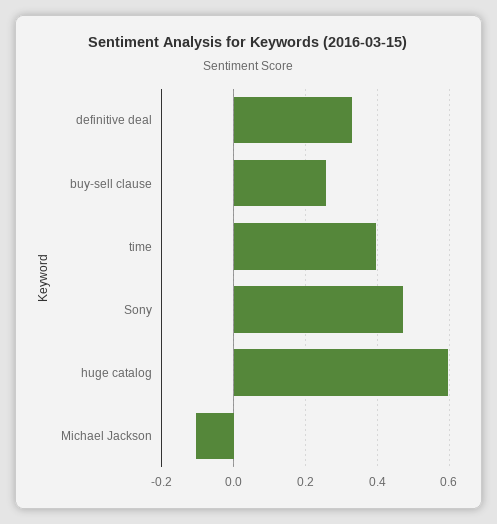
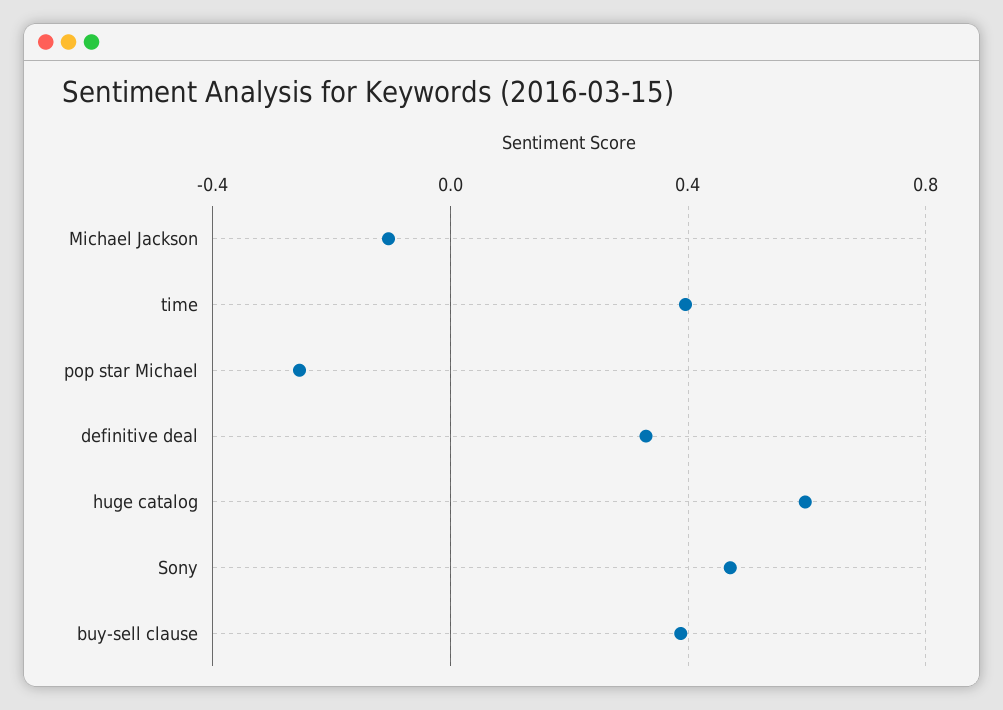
  {
    "definitive deal": 0.32,
-   "buy-sell clause": 0.26,
+   "buy-sell clause": 0.4,
    "time": 0.4,
    "Sony": 0.48,
    "huge catalog": 0.6,
-   "Michael Jackson": -0.1
+   "Michael Jackson": -0.1,
+   "pop star Michael": -0.25
  }

